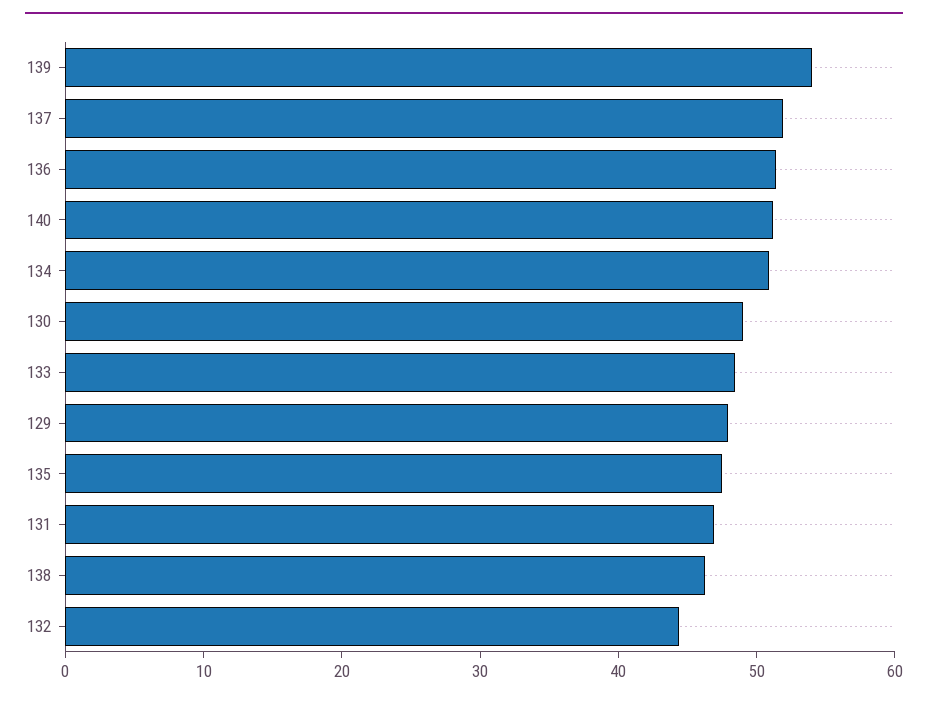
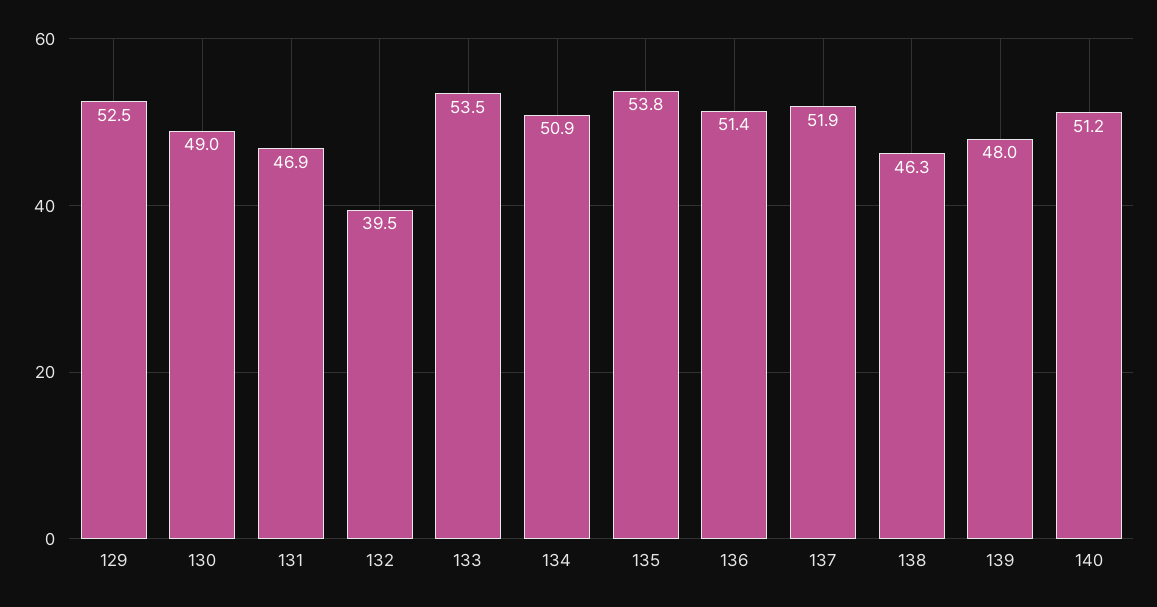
  {
-   "139": 54,
+   "139": 48,
    "137": 51.9,
    "136": 51.4,
    "140": 51.2,
    "134": 50.9,
    "130": 49,
-   "133": 48,
+   "133": 53.5,
-   "129": 48,
+   "129": 52.5,
-   "135": 48,
+   "135": 53.8,
    "131": 46.9,
    "138": 46.3,
-   "132": 44
+   "132": 39.5
  }

